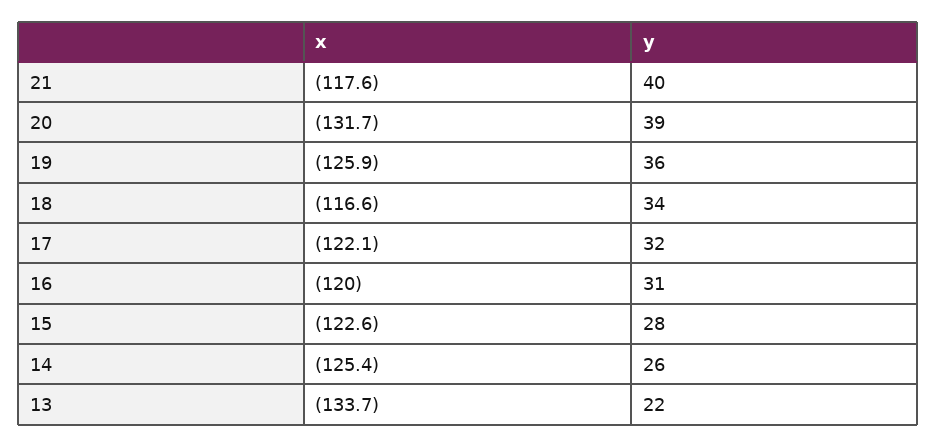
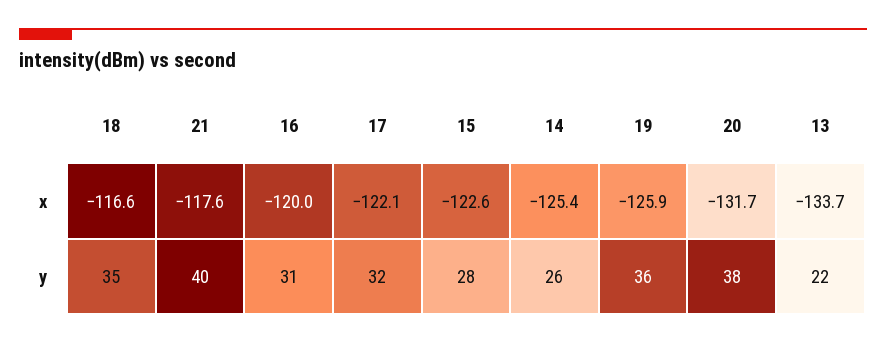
  {
    "x": {
      "21": -117.6,
      "20": -131.7,
      "19": -125.9,
      "18": -116.6,
      "17": -122.1,
      "16": -120,
      "15": -122.6,
      "14": -125.4,
      "13": -133.7
    },
    "y": {
      "21": 40,
-     "20": 39,
+     "20": 38,
      "19": 36,
-     "18": 34,
+     "18": 35,
      "17": 32,
      "16": 31,
      "15": 28,
      "14": 26,
      "13": 22
    }
  }

